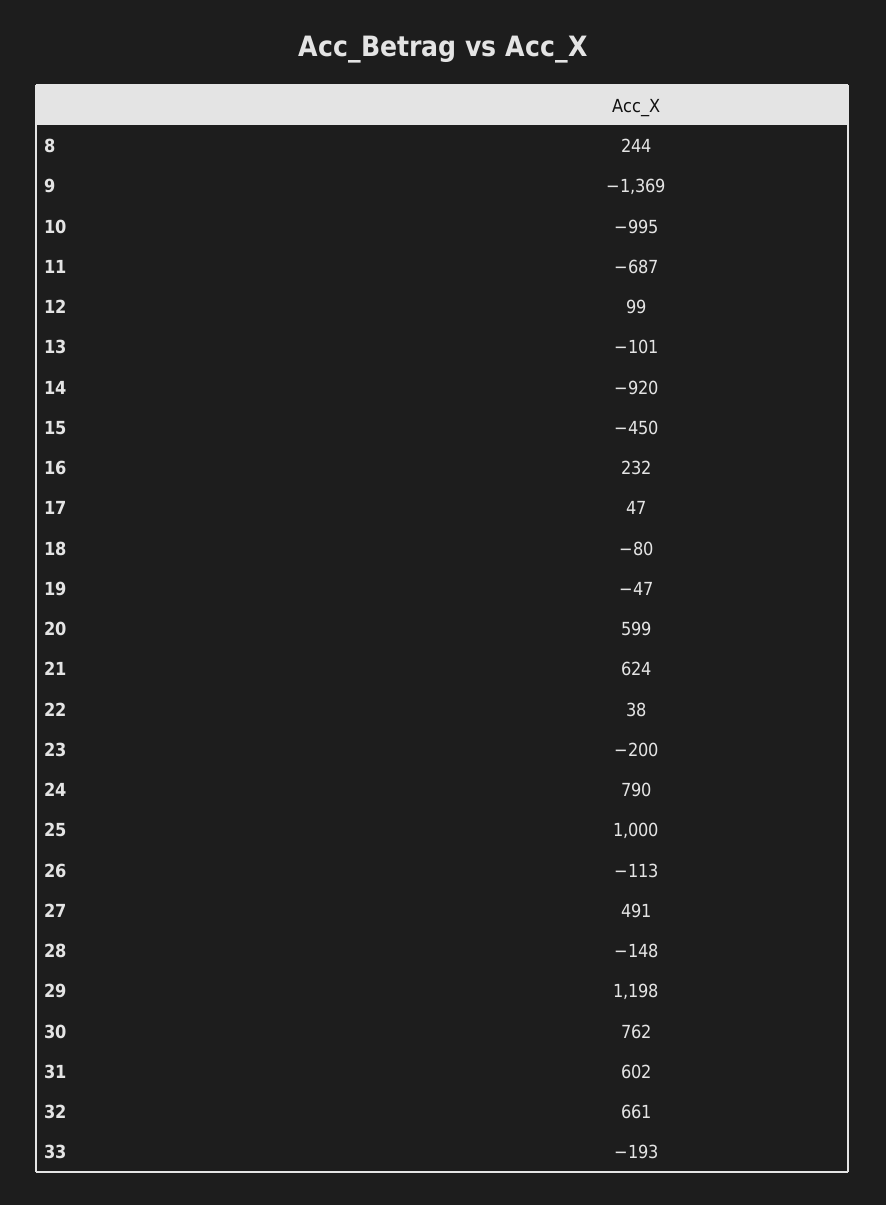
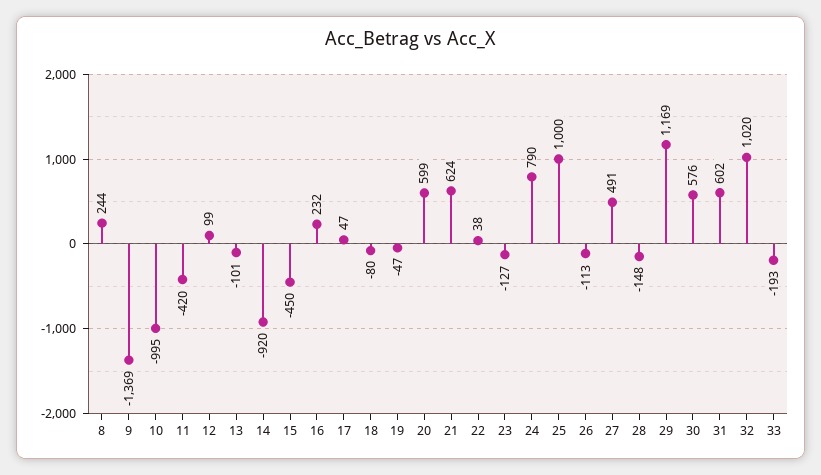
  {
    "8": 244,
    "9": -1369,
    "10": -995,
-   "11": -687,
+   "11": -420,
    "12": 99,
    "13": -101,
    "14": -920,
    "15": -450,
    "16": 232,
    "17": 47,
    "18": -80,
    "19": -47,
    "20": 599,
    "21": 624,
    "22": 38,
-   "23": -200,
+   "23": -127,
    "24": 790,
    "25": 1000,
    "26": -113,
    "27": 491,
    "28": -148,
-   "29": 1198,
+   "29": 1169,
-   "30": 762,
+   "30": 576,
    "31": 602,
-   "32": 661,
+   "32": 1020,
    "33": -193
  }

